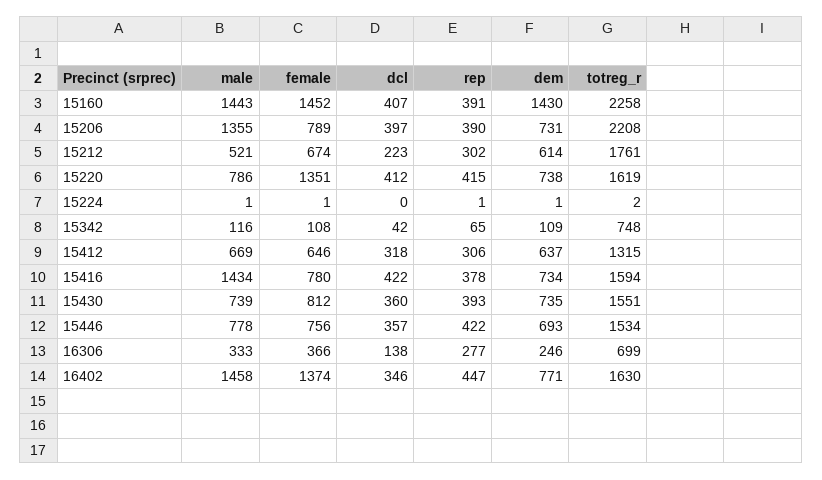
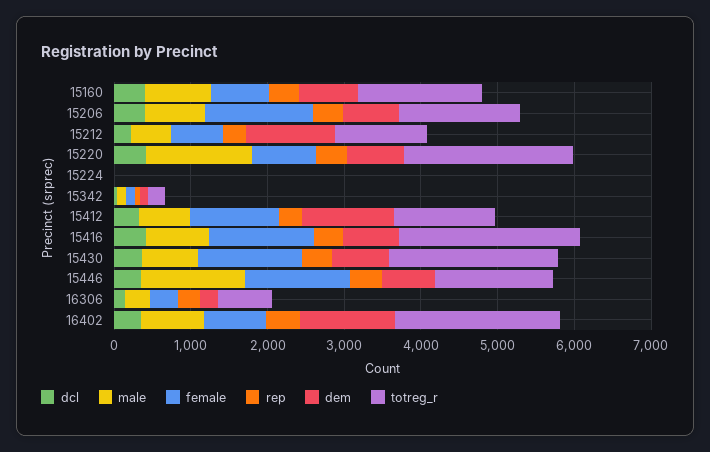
  {
    "male": {
-     "15160": 1443,
+     "15160": 800,
-     "15206": 1355,
+     "15206": 800,
      "15212": 521,
-     "15220": 786,
+     "15220": 1400,
      "15224": 1,
      "15342": 116,
      "15412": 669,
-     "15416": 1434,
+     "15416": 800,
      "15430": 739,
-     "15446": 778,
+     "15446": 1400,
      "16306": 333,
-     "16402": 1458
+     "16402": 800
    },
    "female": {
-     "15160": 1452,
+     "15160": 800,
-     "15206": 789,
+     "15206": 1400,
      "15212": 674,
-     "15220": 1351,
+     "15220": 800,
      "15224": 1,
      "15342": 108,
-     "15412": 646,
+     "15412": 1200,
-     "15416": 780,
+     "15416": 1400,
-     "15430": 812,
+     "15430": 1400,
-     "15446": 756,
+     "15446": 1400,
      "16306": 366,
-     "16402": 1374
+     "16402": 800
    },
    "dcl": {
      "15160": 407,
      "15206": 397,
      "15212": 223,
      "15220": 412,
      "15224": 0,
      "15342": 42,
      "15412": 318,
      "15416": 422,
      "15430": 360,
      "15446": 357,
      "16306": 138,
      "16402": 346
    },
    "rep": {
      "15160": 391,
      "15206": 390,
      "15212": 302,
      "15220": 415,
      "15224": 1,
      "15342": 65,
      "15412": 306,
      "15416": 378,
      "15430": 393,
      "15446": 422,
      "16306": 277,
      "16402": 447
    },
    "dem": {
-     "15160": 1430,
+     "15160": 800,
      "15206": 731,
-     "15212": 614,
+     "15212": 1200,
      "15220": 738,
      "15224": 1,
      "15342": 109,
-     "15412": 637,
+     "15412": 1200,
      "15416": 734,
      "15430": 735,
      "15446": 693,
      "16306": 246,
-     "16402": 771
+     "16402": 1200
    },
    "totreg_r": {
-     "15160": 2258,
+     "15160": 1600,
-     "15206": 2208,
+     "15206": 1600,
-     "15212": 1761,
+     "15212": 1200,
-     "15220": 1619,
+     "15220": 2200,
      "15224": 2,
-     "15342": 748,
+     "15342": 200,
      "15412": 1315,
-     "15416": 1594,
+     "15416": 2400,
-     "15430": 1551,
+     "15430": 2200,
      "15446": 1534,
      "16306": 699,
-     "16402": 1630
+     "16402": 2200
    }
  }

